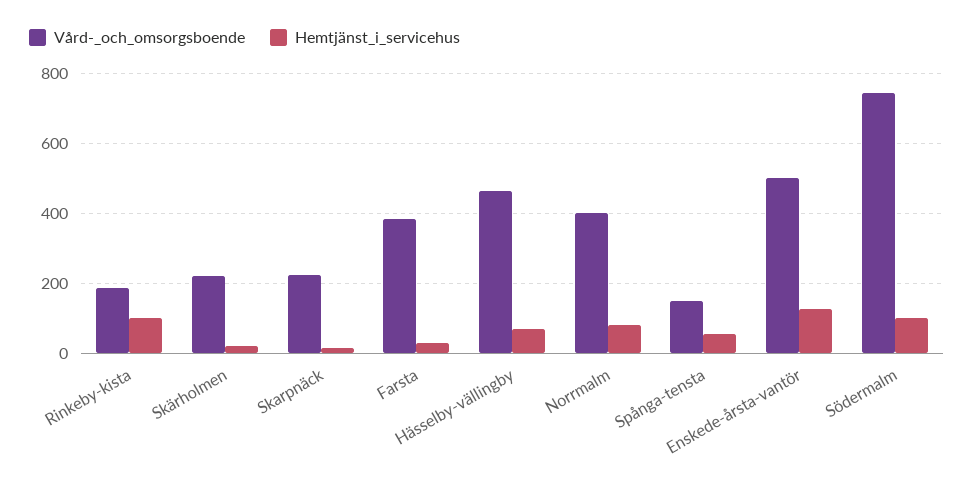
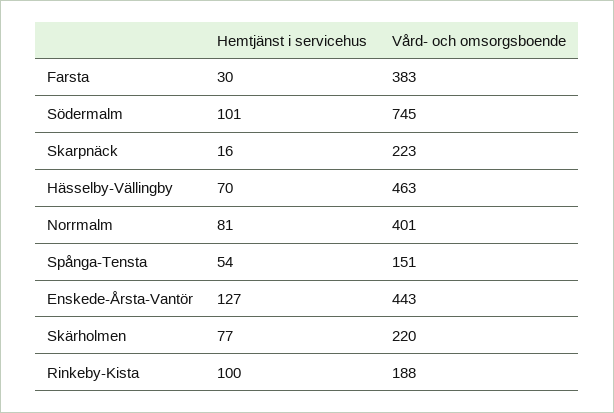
  {
    "Vård-_och_omsorgsboende": {
      "Rinkeby-kista": 188,
      "Skärholmen": 220,
      "Skarpnäck": 223,
      "Farsta": 383,
      "Hässelby-vällingby": 463,
      "Norrmalm": 401,
      "Spånga-tensta": 151,
-     "Enskede-årsta-vantör": 500,
+     "Enskede-årsta-vantör": 443,
      "Södermalm": 745
    },
    "Hemtjänst_i_servicehus": {
      "Rinkeby-kista": 100,
-     "Skärholmen": 20,
+     "Skärholmen": 77,
      "Skarpnäck": 16,
      "Farsta": 30,
      "Hässelby-vällingby": 70,
      "Norrmalm": 81,
      "Spånga-tensta": 54,
      "Enskede-årsta-vantör": 127,
      "Södermalm": 101
    }
  }

